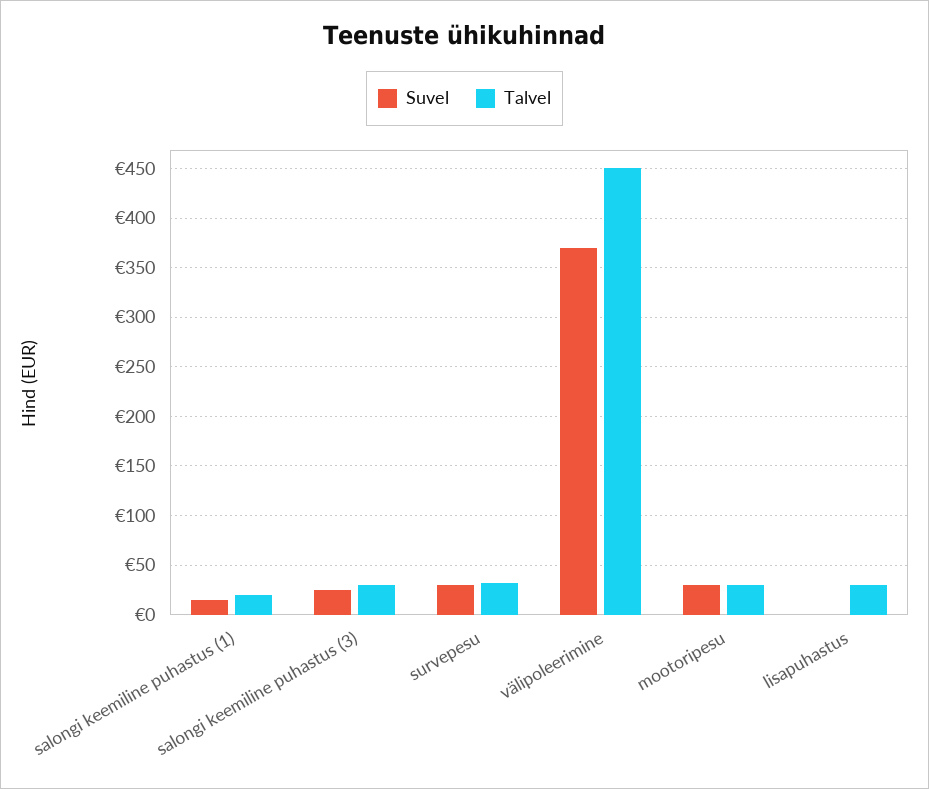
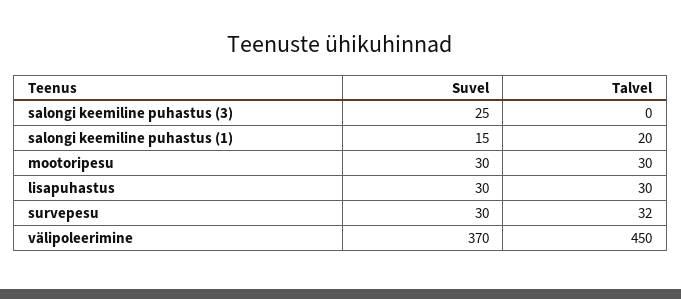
  {
    "Suvel": {
      "salongi keemiline puhastus (1)": 15,
      "salongi keemiline puhastus (3)": 25,
      "survepesu": 30,
      "välipoleerimine": 370,
      "mootoripesu": 30,
-     "lisapuhastus": 0
+     "lisapuhastus": 30
    },
    "Talvel": {
      "salongi keemiline puhastus (1)": 20,
-     "salongi keemiline puhastus (3)": 30,
+     "salongi keemiline puhastus (3)": 0,
      "survepesu": 32,
      "välipoleerimine": 450,
      "mootoripesu": 30,
      "lisapuhastus": 30
    }
  }

